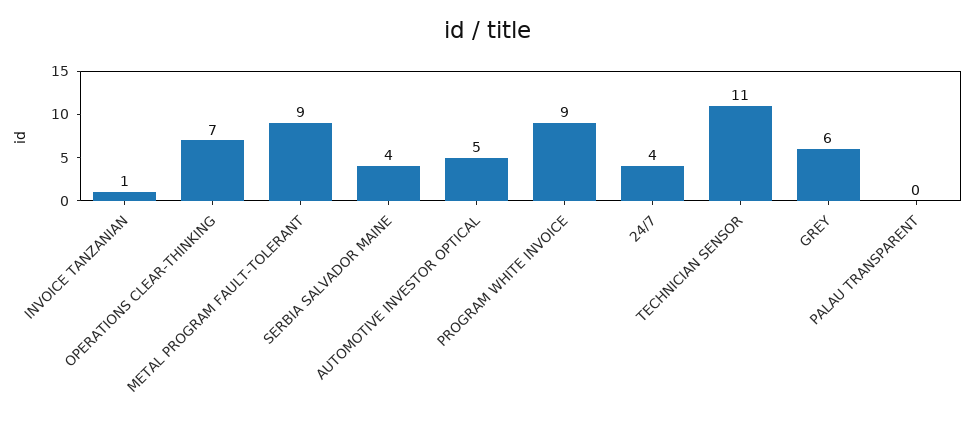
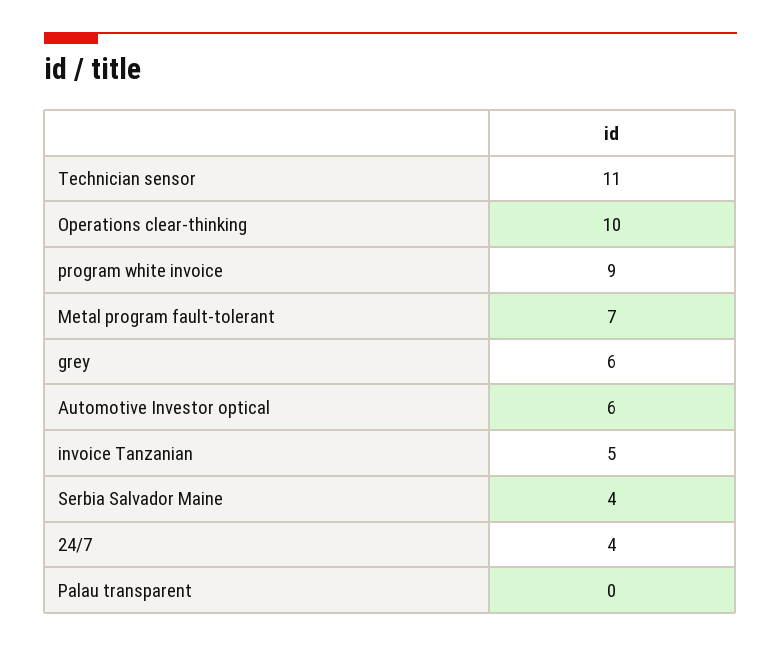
  {
-   "INVOICE TANZANIAN": 1,
+   "INVOICE TANZANIAN": 5,
-   "OPERATIONS CLEAR-THINKING": 7,
+   "OPERATIONS CLEAR-THINKING": 10,
-   "METAL PROGRAM FAULT-TOLERANT": 9,
+   "METAL PROGRAM FAULT-TOLERANT": 7,
    "SERBIA SALVADOR MAINE": 4,
-   "AUTOMOTIVE INVESTOR OPTICAL": 5,
+   "AUTOMOTIVE INVESTOR OPTICAL": 6,
    "PROGRAM WHITE INVOICE": 9,
    "24/7": 4,
    "TECHNICIAN SENSOR": 11,
    "GREY": 6,
    "PALAU TRANSPARENT": 0
  }

